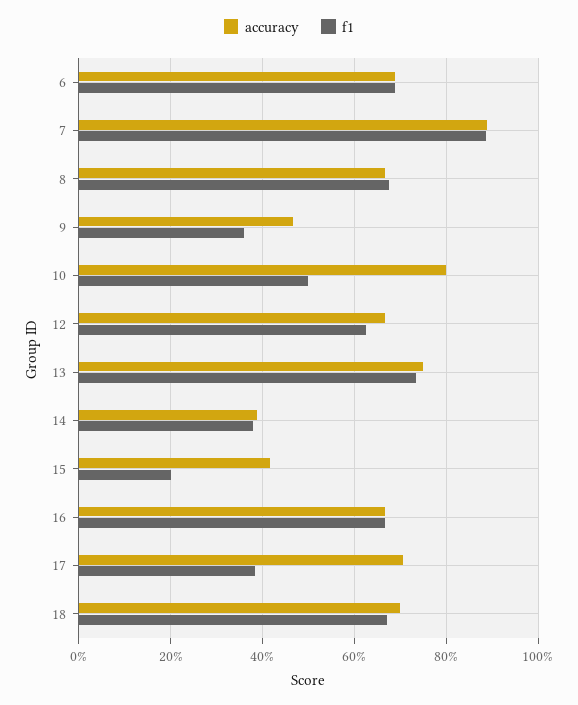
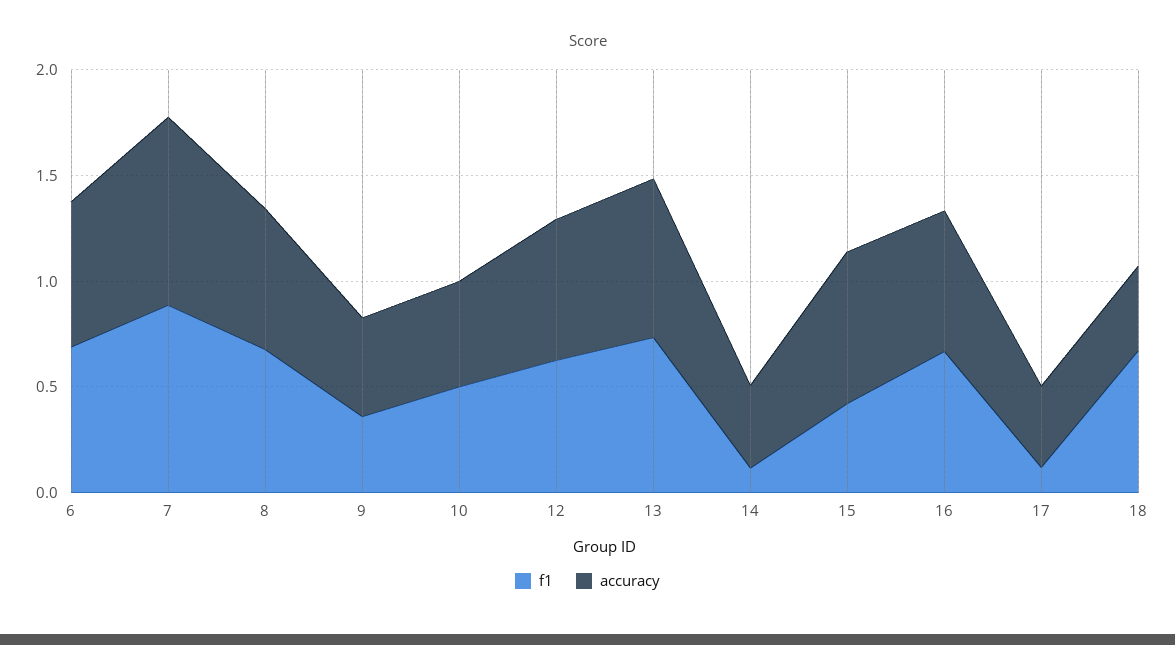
  {
    "accuracy": {
      "6": 0.68,
      "7": 0.88,
      "8": 0.66,
      "9": 0.46,
-     "10": 0.8,
+     "10": 0.5,
      "12": 0.66,
      "13": 0.76,
      "14": 0.38,
-     "15": 0.42,
+     "15": 0.7,
      "16": 0.66,
-     "17": 0.7,
+     "17": 0.4,
-     "18": 0.7
+     "18": 0.4
    },
    "f1": {
      "6": 0.68,
      "7": 0.88,
      "8": 0.68,
      "9": 0.36,
      "10": 0.5,
      "12": 0.62,
      "13": 0.74,
-     "14": 0.38,
+     "14": 0.1,
-     "15": 0.2,
+     "15": 0.4,
      "16": 0.66,
-     "17": 0.38,
+     "17": 0.1,
      "18": 0.68
    }
  }

